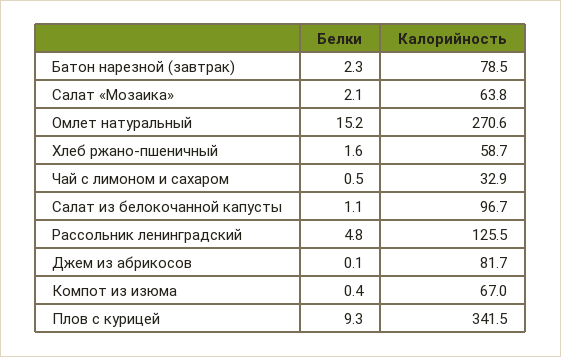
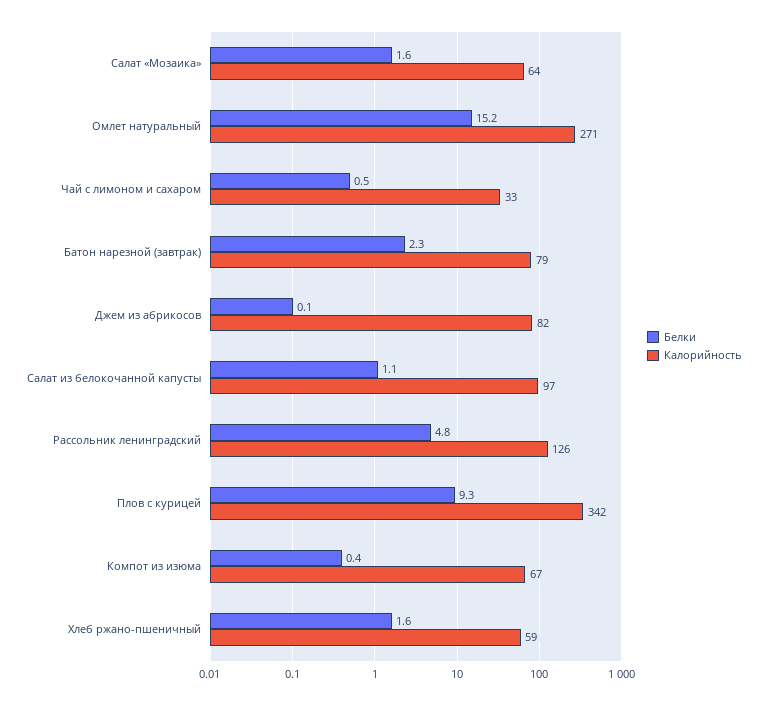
  {
    "Белки": {
      "Батон нарезной (завтрак)": 2.3,
-     "Салат «Мозаика»": 2.1,
+     "Салат «Мозаика»": 1.6,
      "Омлет натуральный": 15.2,
      "Хлеб ржано-пшеничный": 1.6,
      "Чай с лимоном и сахаром": 0.5,
      "Салат из белокочанной капусты": 1.1,
      "Рассольник ленинградский": 4.8,
      "Джем из абрикосов": 0.1,
      "Компот из изюма": 0.4,
      "Плов с курицей": 9.3
    },
    "Калорийность": {
      "Батон нарезной (завтрак)": 78.5,
      "Салат «Мозаика»": 63.8,
      "Омлет натуральный": 270.6,
      "Хлеб ржано-пшеничный": 58.7,
      "Чай с лимоном и сахаром": 32.9,
      "Салат из белокочанной капусты": 96.7,
      "Рассольник ленинградский": 125.5,
      "Джем из абрикосов": 81.7,
      "Компот из изюма": 67,
      "Плов с курицей": 341.5
    }
  }

